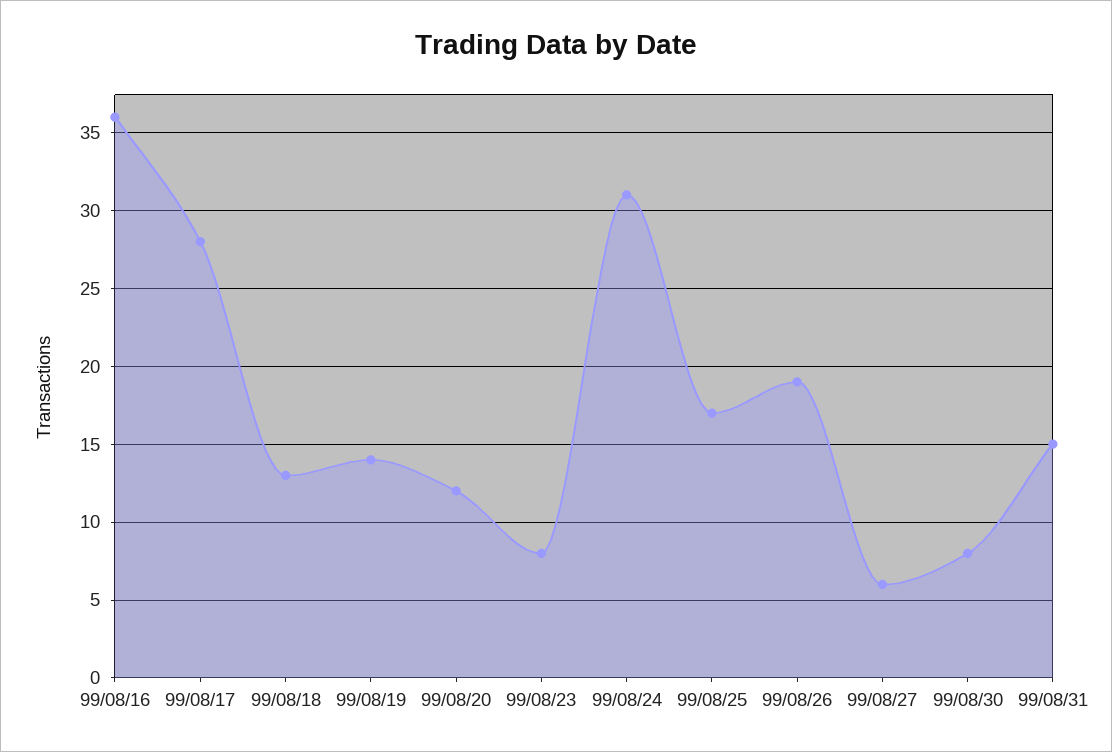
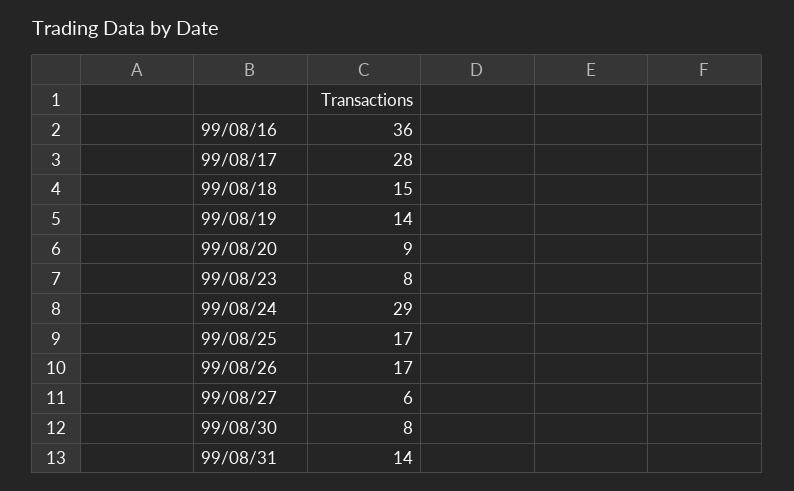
  {
    "99/08/16": 36,
    "99/08/17": 28,
-   "99/08/18": 13,
+   "99/08/18": 15,
    "99/08/19": 14,
-   "99/08/20": 12,
+   "99/08/20": 9,
    "99/08/23": 8,
-   "99/08/24": 31,
+   "99/08/24": 29,
    "99/08/25": 17,
-   "99/08/26": 19,
+   "99/08/26": 17,
    "99/08/27": 6,
    "99/08/30": 8,
-   "99/08/31": 15
+   "99/08/31": 14
  }

